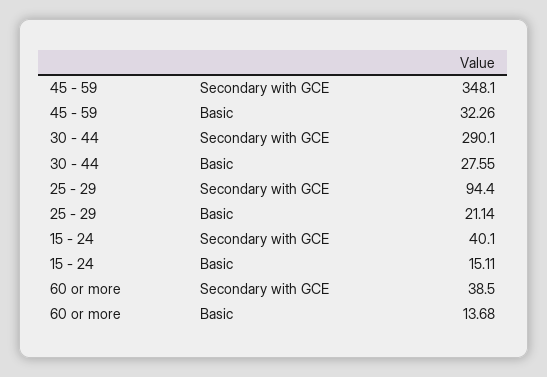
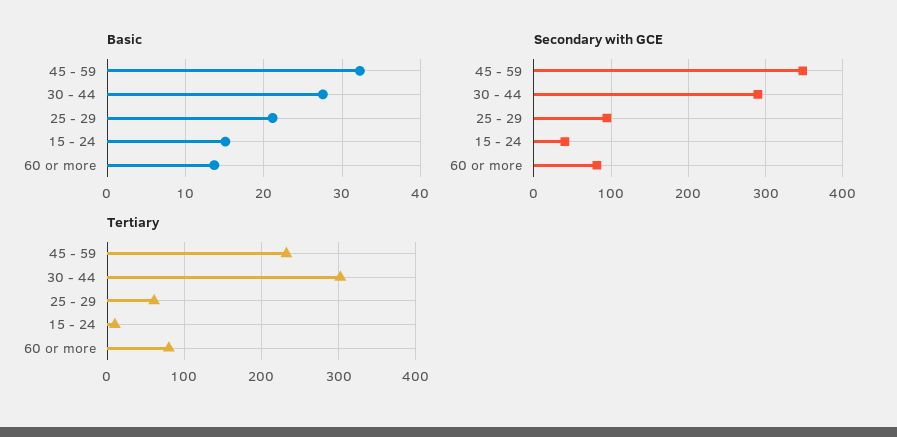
  {
    "Secondary with GCE": {
      "45 - 59": 348.1,
      "30 - 44": 290.1,
      "25 - 29": 94.4,
      "15 - 24": 40.1,
-     "60 or more": 38.5
+     "60 or more": 80
    },
    "Basic": {
      "45 - 59": 32.26,
      "30 - 44": 27.55,
      "25 - 29": 21.14,
      "15 - 24": 15.11,
      "60 or more": 13.68
-   }
+   },
+   "Tertiary": {
+     "45 - 59": 230,
+     "30 - 44": 300,
+     "25 - 29": 60,
+     "15 - 24": 10,
+     "60 or more": 80
+   }
  }

